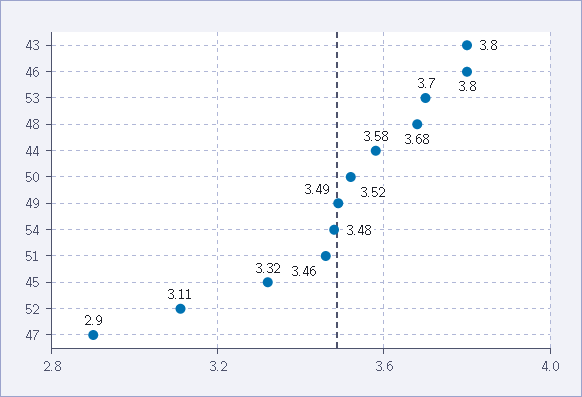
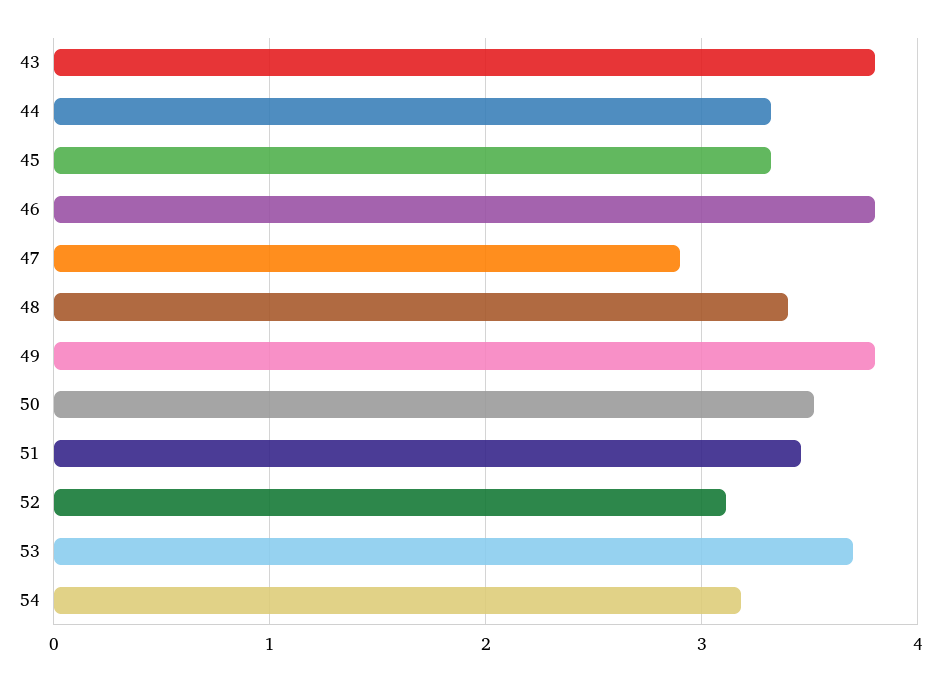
  {
    "43": 3.8,
    "46": 3.8,
    "53": 3.7,
-   "48": 3.68,
+   "48": 3.4,
-   "44": 3.58,
+   "44": 3.3,
    "50": 3.52,
-   "49": 3.49,
+   "49": 3.8,
-   "54": 3.48,
+   "54": 3.2,
    "51": 3.46,
    "45": 3.32,
    "52": 3.11,
    "47": 2.9
  }

